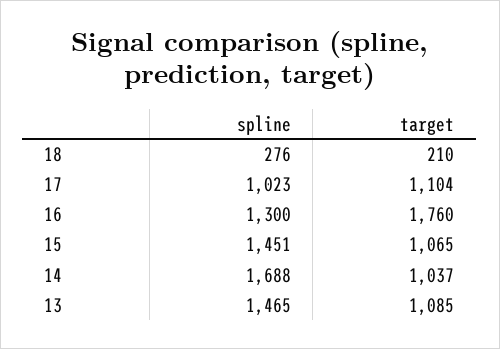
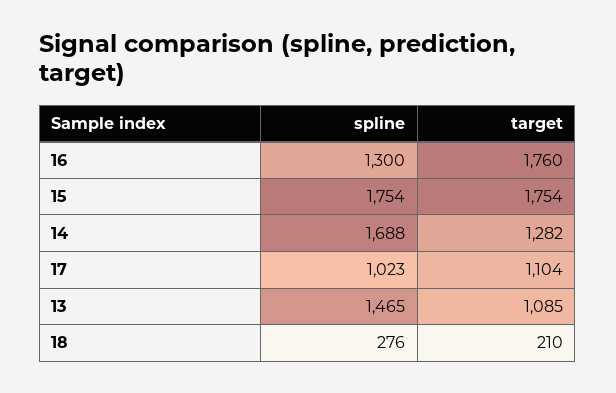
  {
    "spline": {
      "18": 276,
      "17": 1023,
      "16": 1300,
-     "15": 1451,
+     "15": 1754,
      "14": 1688,
      "13": 1465
    },
    "target": {
      "18": 210,
      "17": 1104,
      "16": 1760,
-     "15": 1065,
+     "15": 1754,
-     "14": 1037,
+     "14": 1282,
      "13": 1085
    }
  }

